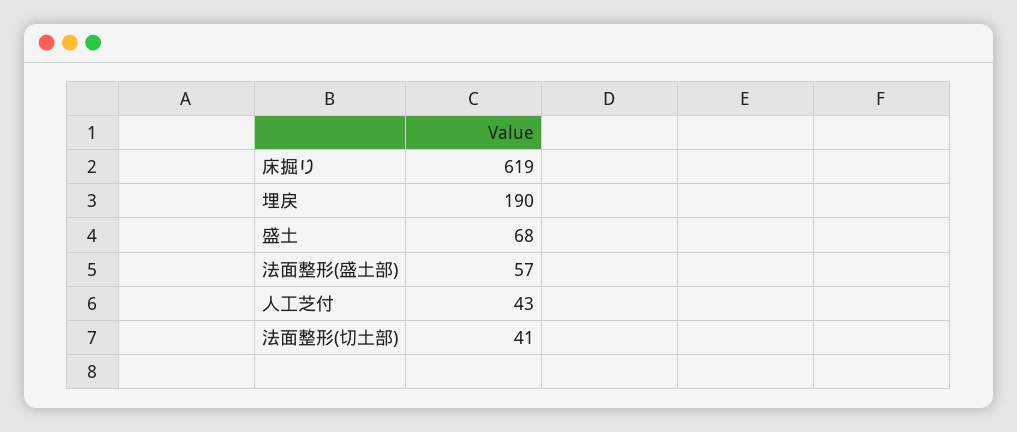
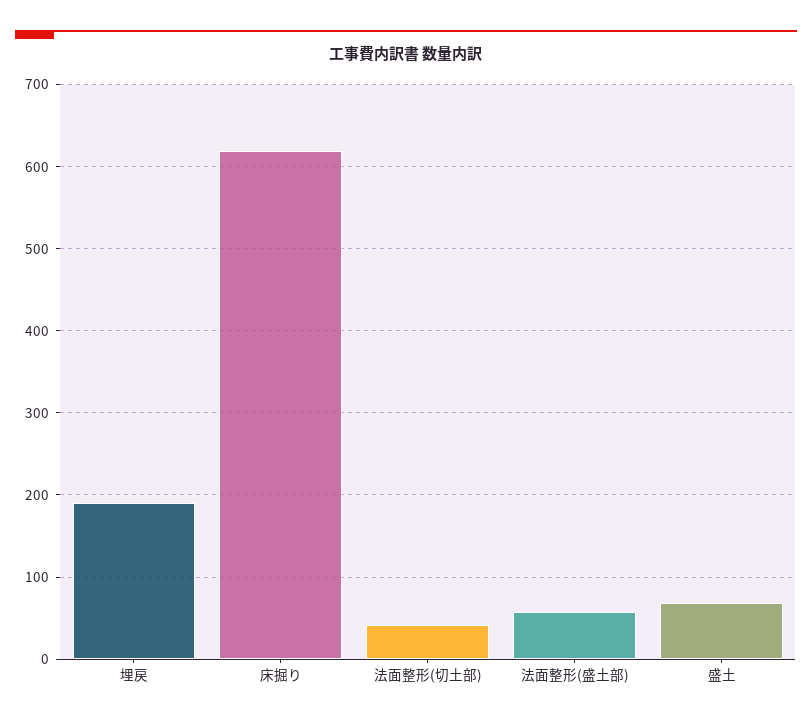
  {
    "床掘り": 619,
    "埋戻": 190,
    "盛土": 68,
    "法面整形(盛土部)": 57,
-   "人工芝付": 43,
    "法面整形(切土部)": 41
  }

